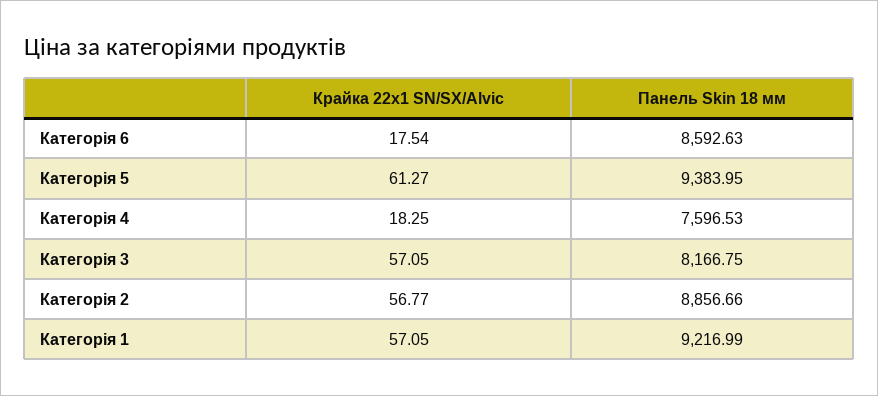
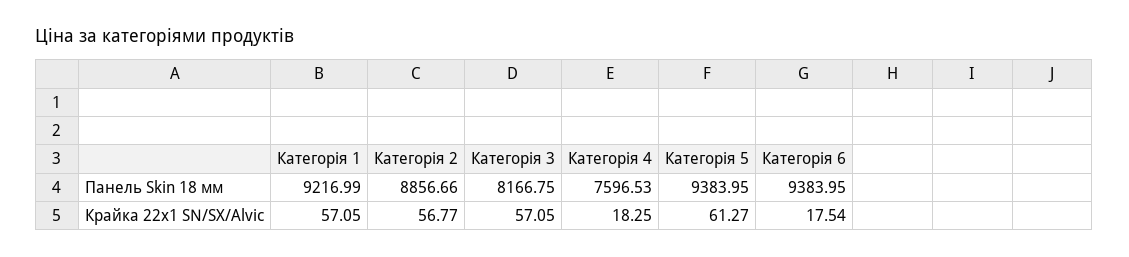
  {
    "Крайка 22x1 SN/SX/Alvic": {
      "Категорія 6": 17.54,
      "Категорія 5": 61.27,
      "Категорія 4": 18.25,
      "Категорія 3": 57.05,
      "Категорія 2": 56.77,
      "Категорія 1": 57.05
    },
    "Панель Skin 18 мм": {
-     "Категорія 6": 8592.63,
+     "Категорія 6": 9383.95,
      "Категорія 5": 9383.95,
      "Категорія 4": 7596.53,
      "Категорія 3": 8166.75,
      "Категорія 2": 8856.66,
      "Категорія 1": 9216.99
    }
  }

